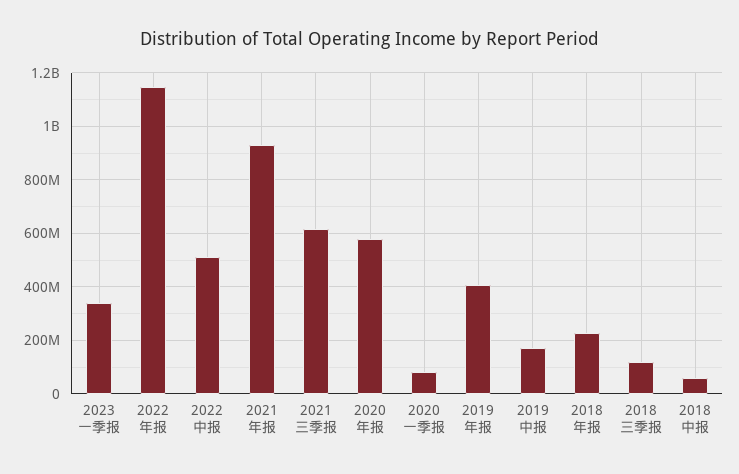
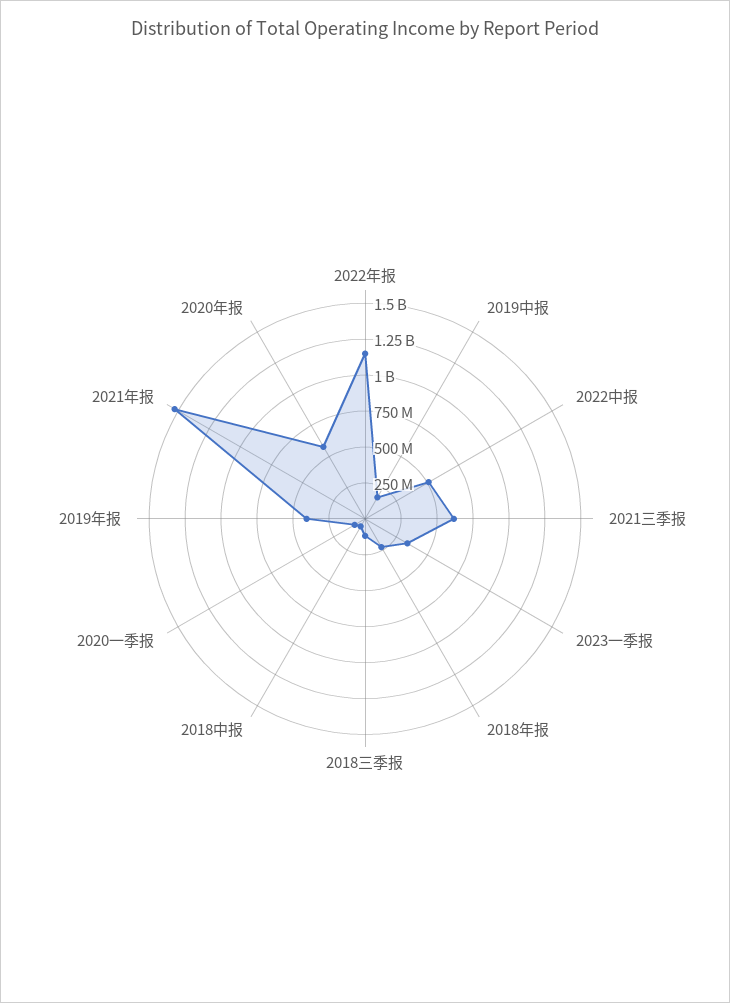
  {
    "2023一季报": 350000000,
    "2022年报": 1150000000,
    "2022中报": 500000000,
-   "2021年报": 925000000,
+   "2021年报": 1500000000,
    "2021三季报": 625000000,
    "2020年报": 575000000,
    "2020一季报": 75000000,
    "2019年报": 400000000,
    "2019中报": 175000000,
    "2018年报": 225000000,
    "2018三季报": 125000000,
    "2018中报": 50000000
  }

